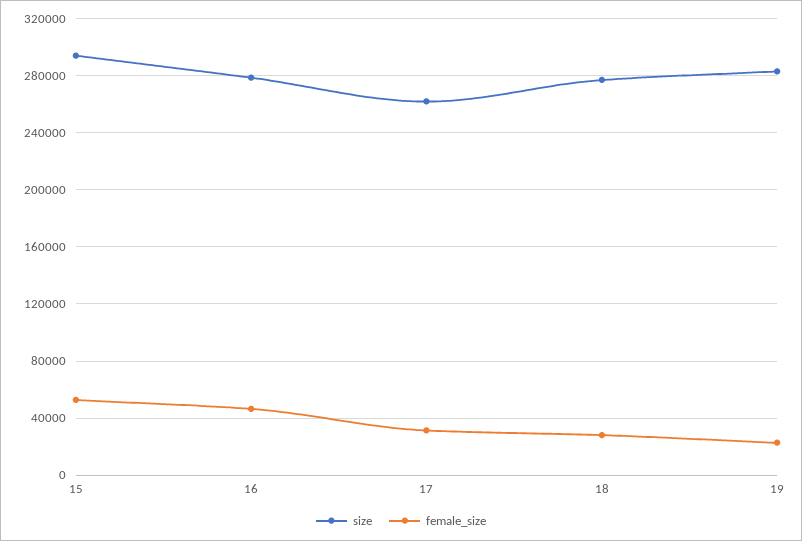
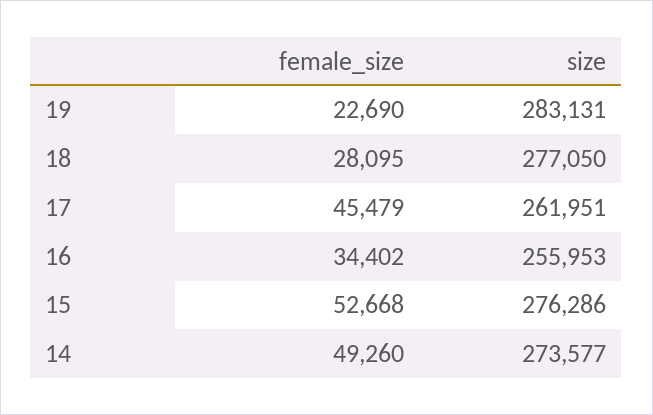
  {
    "size": {
-     "15": 295000,
+     "15": 276286,
-     "16": 280000,
+     "16": 255953,
      "17": 261951,
      "18": 277050,
-     "19": 283131
+     "19": 283131,
+     "14": 273577
    },
    "female_size": {
      "15": 52668,
-     "16": 45000,
+     "16": 34402,
-     "17": 30000,
+     "17": 45479,
      "18": 28095,
-     "19": 22690
+     "19": 22690,
+     "14": 49260
    }
  }

